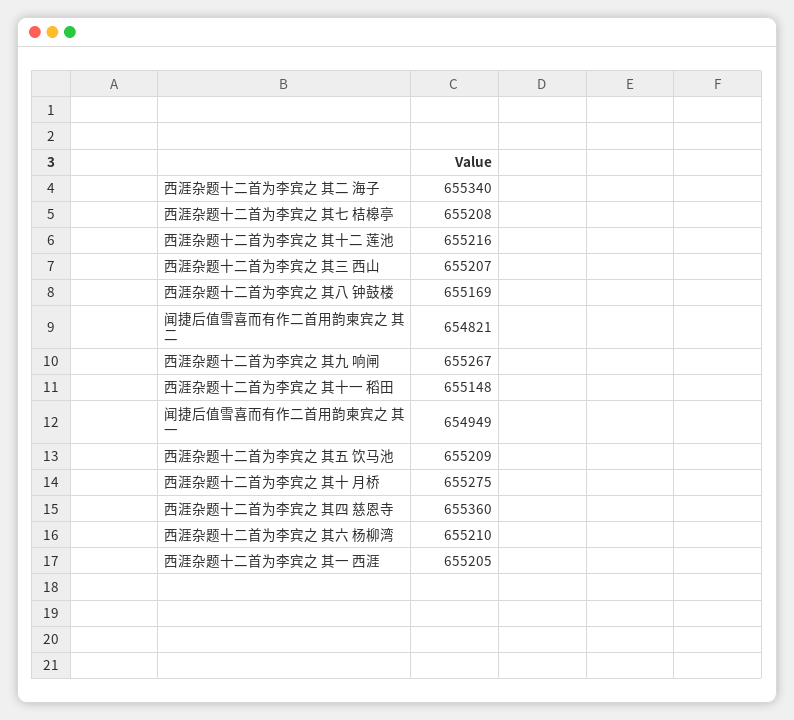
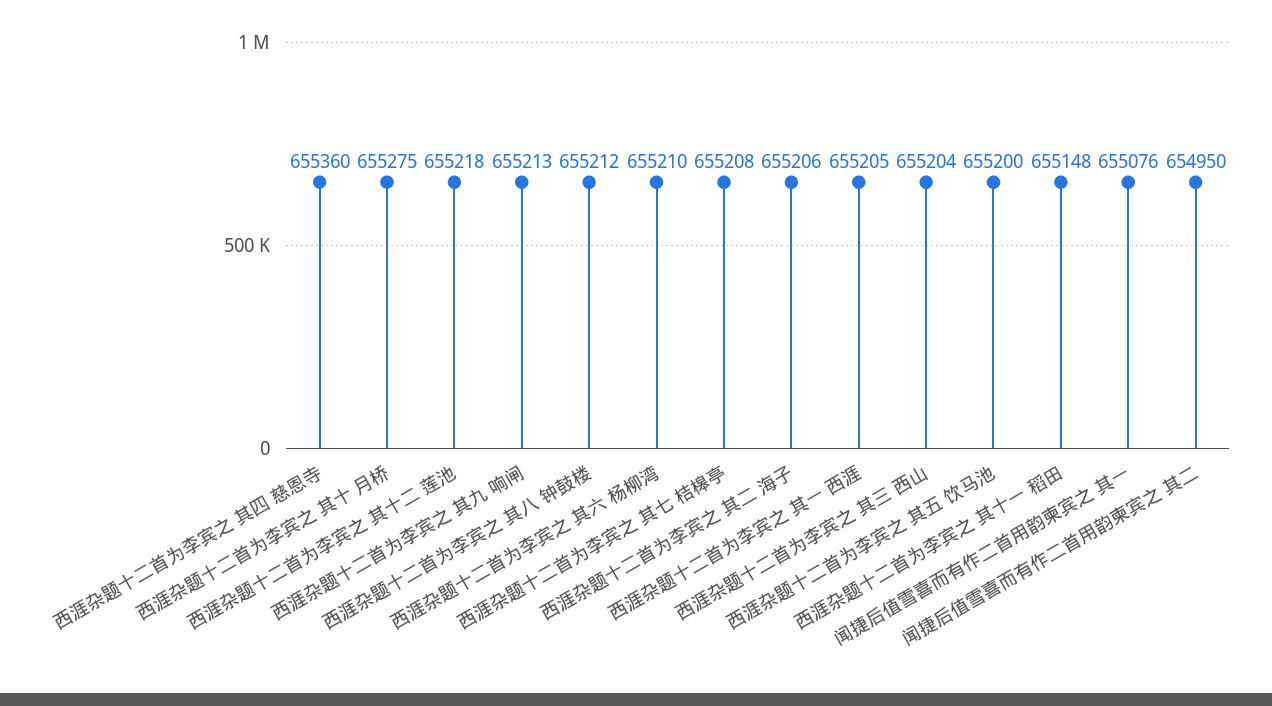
  {
-   "西涯杂题十二首为李宾之 其二 海子": 655340,
+   "西涯杂题十二首为李宾之 其二 海子": 655206,
    "西涯杂题十二首为李宾之 其七 桔槔亭": 655208,
-   "西涯杂题十二首为李宾之 其十二 莲池": 655216,
+   "西涯杂题十二首为李宾之 其十二 莲池": 655218,
-   "西涯杂题十二首为李宾之 其三 西山": 655207,
+   "西涯杂题十二首为李宾之 其三 西山": 655204,
-   "西涯杂题十二首为李宾之 其八 钟鼓楼": 655169,
+   "西涯杂题十二首为李宾之 其八 钟鼓楼": 655212,
-   "闻捷后值雪喜而有作二首用韵柬宾之 其二": 654821,
+   "闻捷后值雪喜而有作二首用韵柬宾之 其二": 654950,
-   "西涯杂题十二首为李宾之 其九 响闸": 655267,
+   "西涯杂题十二首为李宾之 其九 响闸": 655213,
    "西涯杂题十二首为李宾之 其十一 稻田": 655148,
-   "闻捷后值雪喜而有作二首用韵柬宾之 其一": 654949,
+   "闻捷后值雪喜而有作二首用韵柬宾之 其一": 655076,
-   "西涯杂题十二首为李宾之 其五 饮马池": 655209,
+   "西涯杂题十二首为李宾之 其五 饮马池": 655200,
    "西涯杂题十二首为李宾之 其十 月桥": 655275,
    "西涯杂题十二首为李宾之 其四 慈恩寺": 655360,
    "西涯杂题十二首为李宾之 其六 杨柳湾": 655210,
    "西涯杂题十二首为李宾之 其一 西涯": 655205
  }

